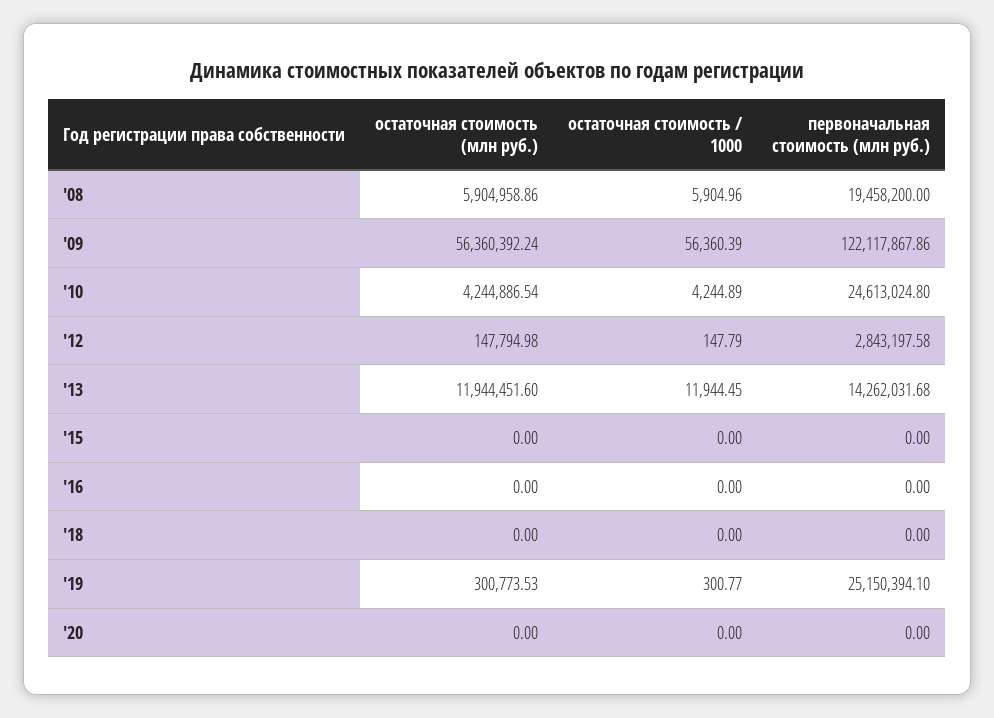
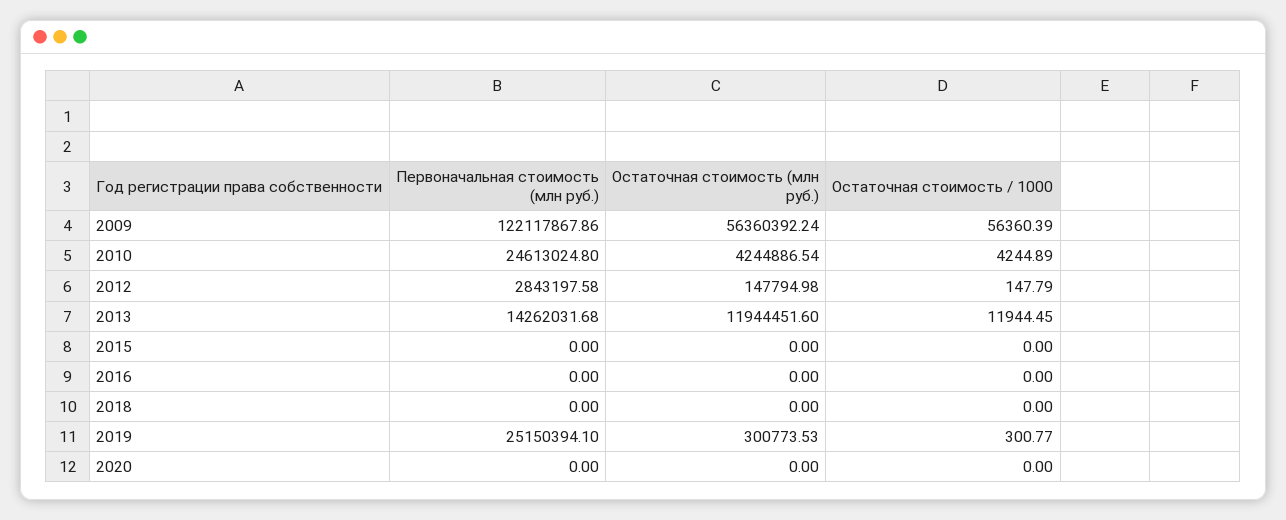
  {
    "остаточная стоимость (млн руб.)": {
-     "'08": 5904958.86,
      "'09": 56360392.24,
      "'10": 4244886.54,
      "'12": 147794.98,
      "'13": 11944451.6,
      "'15": 0,
      "'16": 0,
      "'18": 0,
      "'19": 300773.53,
      "'20": 0
    },
    "остаточная стоимость / 1000": {
-     "'08": 5904.96,
      "'09": 56360.39,
      "'10": 4244.89,
      "'12": 147.79,
      "'13": 11944.45,
      "'15": 0,
      "'16": 0,
      "'18": 0,
      "'19": 300.77,
      "'20": 0
    },
    "первоначальная стоимость (млн руб.)": {
-     "'08": 19458200,
      "'09": 122117867.86,
      "'10": 24613024.8,
      "'12": 2843197.58,
      "'13": 14262031.68,
      "'15": 0,
      "'16": 0,
      "'18": 0,
      "'19": 25150394.1,
      "'20": 0
    }
  }

